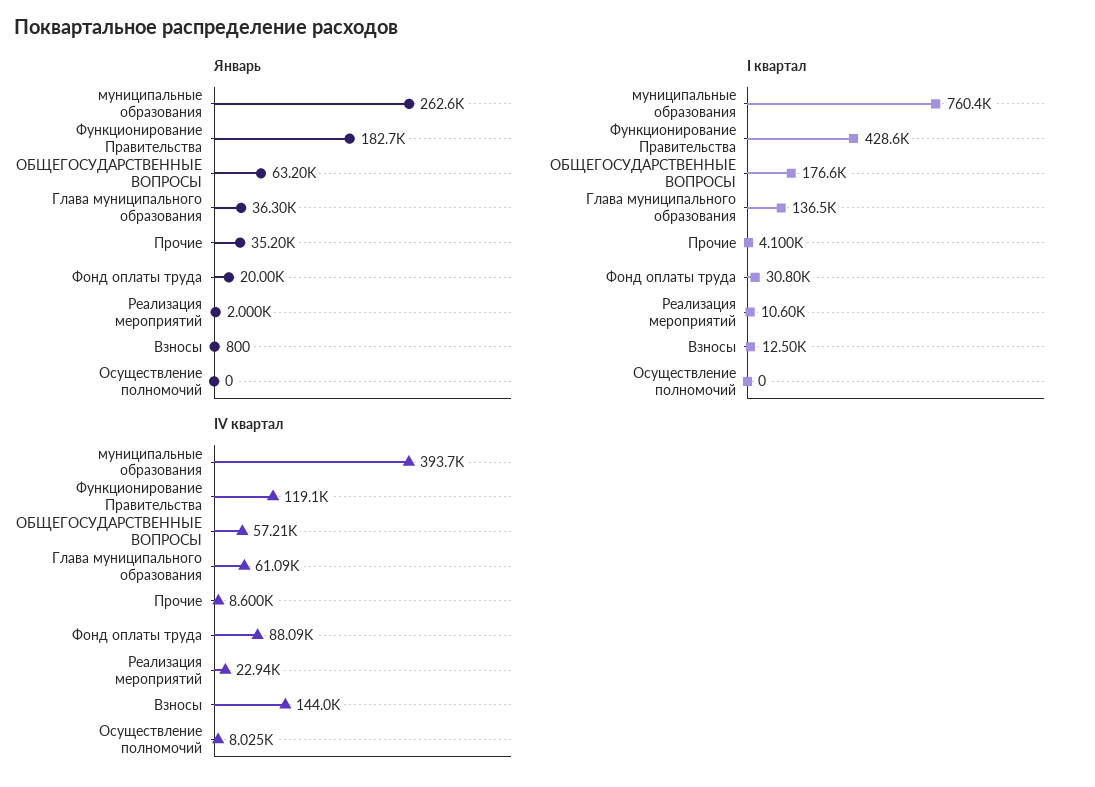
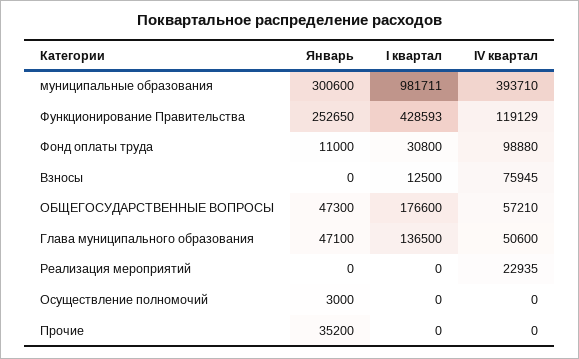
  {
    "Январь": {
-     "муниципальные образования": 262600,
+     "муниципальные образования": 300600,
-     "Функционирование Правительства": 182700,
+     "Функционирование Правительства": 252650,
-     "ОБЩЕГОСУДАРСТВЕННЫЕ ВОПРОСЫ": 63200,
+     "ОБЩЕГОСУДАРСТВЕННЫЕ ВОПРОСЫ": 47300,
-     "Глава муниципального образования": 36300,
+     "Глава муниципального образования": 47100,
      "Прочие": 35200,
-     "Фонд оплаты труда": 20000,
+     "Фонд оплаты труда": 11000,
-     "Реализация мероприятий": 2000,
+     "Реализация мероприятий": 0,
-     "Взносы": 800,
+     "Взносы": 0,
-     "Осуществление полномочий": 0
+     "Осуществление полномочий": 3000
    },
    "I квартал": {
-     "муниципальные образования": 760400,
+     "муниципальные образования": 981711,
      "Функционирование Правительства": 428593,
      "ОБЩЕГОСУДАРСТВЕННЫЕ ВОПРОСЫ": 176600,
      "Глава муниципального образования": 136500,
-     "Прочие": 4100,
+     "Прочие": 0,
      "Фонд оплаты труда": 30800,
-     "Реализация мероприятий": 10600,
+     "Реализация мероприятий": 0,
      "Взносы": 12500,
      "Осуществление полномочий": 0
    },
    "IV квартал": {
      "муниципальные образования": 393710,
      "Функционирование Правительства": 119129,
      "ОБЩЕГОСУДАРСТВЕННЫЕ ВОПРОСЫ": 57210,
-     "Глава муниципального образования": 61090,
+     "Глава муниципального образования": 50600,
-     "Прочие": 8600,
+     "Прочие": 0,
-     "Фонд оплаты труда": 88090,
+     "Фонд оплаты труда": 98880,
      "Реализация мероприятий": 22935,
-     "Взносы": 144000,
+     "Взносы": 75945,
-     "Осуществление полномочий": 8025
+     "Осуществление полномочий": 0
    }
  }

